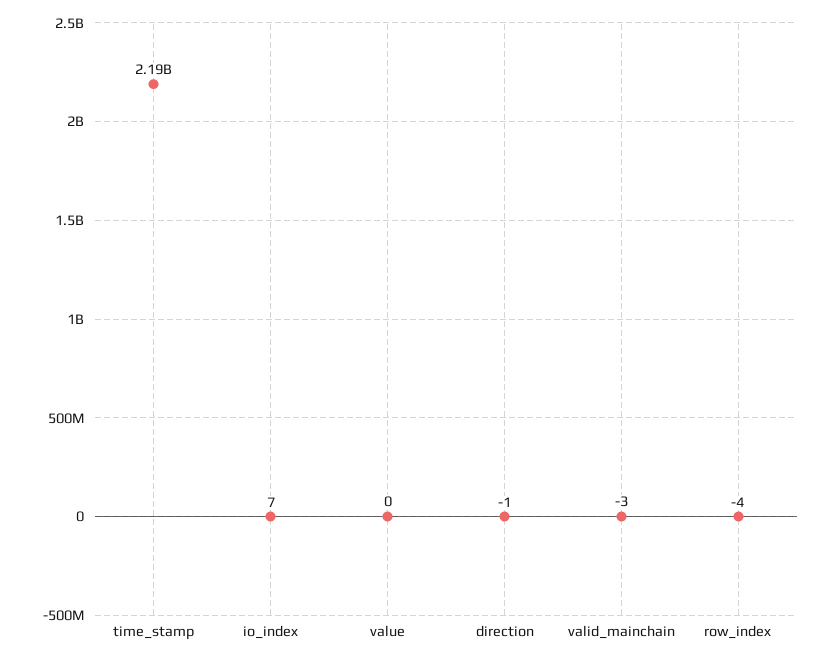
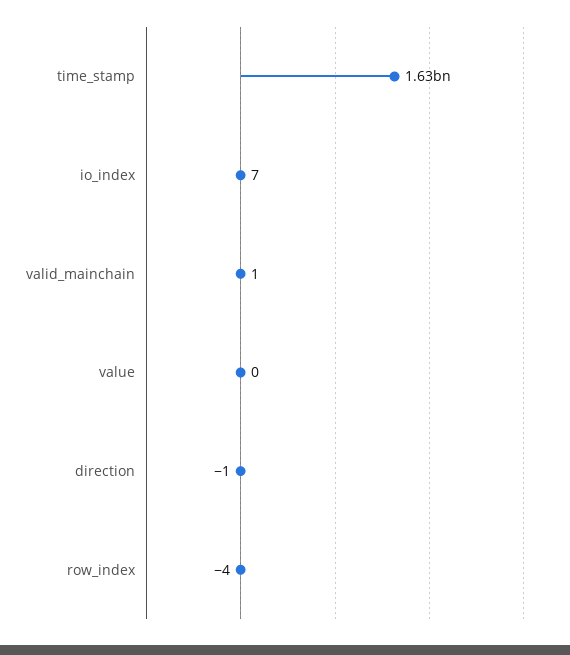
  {
-   "time_stamp": 2190000000,
+   "time_stamp": 1630000000,
    "io_index": 7,
    "value": 0,
    "direction": -1,
-   "valid_mainchain": -3,
+   "valid_mainchain": 1,
    "row_index": -4
  }

